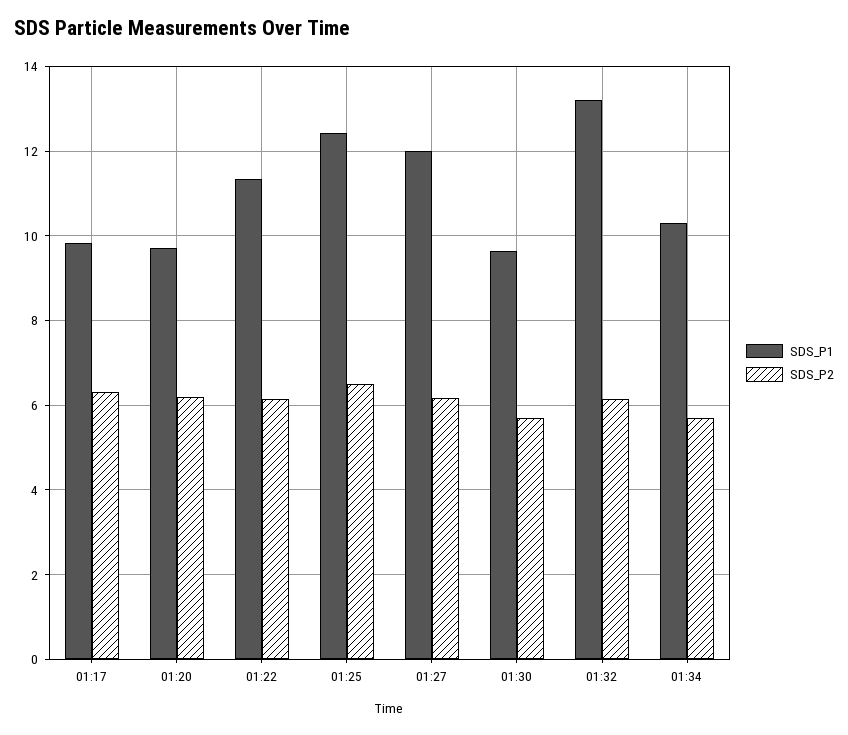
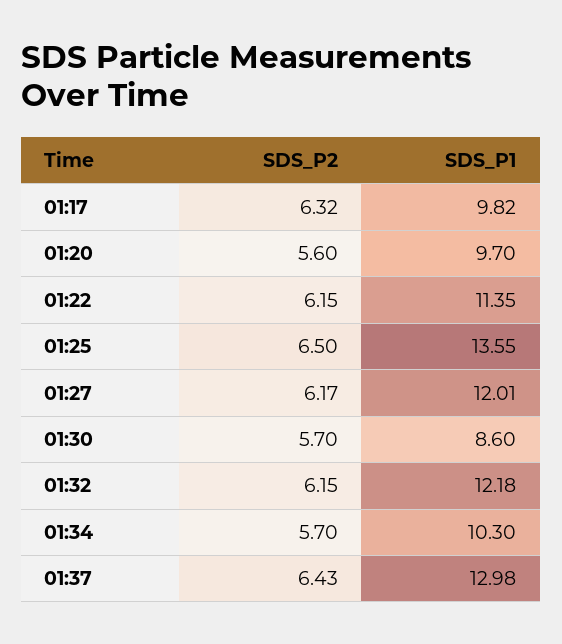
  {
    "SDS_P1": {
      "01:17": 9.82,
      "01:20": 9.7,
      "01:22": 11.35,
-     "01:25": 12.4,
+     "01:25": 13.55,
      "01:27": 12.01,
-     "01:30": 9.6,
+     "01:30": 8.6,
-     "01:32": 13.2,
+     "01:32": 12.18,
-     "01:34": 10.3
+     "01:34": 10.3,
+     "01:37": 12.98
    },
    "SDS_P2": {
      "01:17": 6.32,
-     "01:20": 6.2,
+     "01:20": 5.6,
      "01:22": 6.15,
      "01:25": 6.5,
      "01:27": 6.17,
      "01:30": 5.7,
      "01:32": 6.15,
-     "01:34": 5.7
+     "01:34": 5.7,
+     "01:37": 6.43
    }
  }

